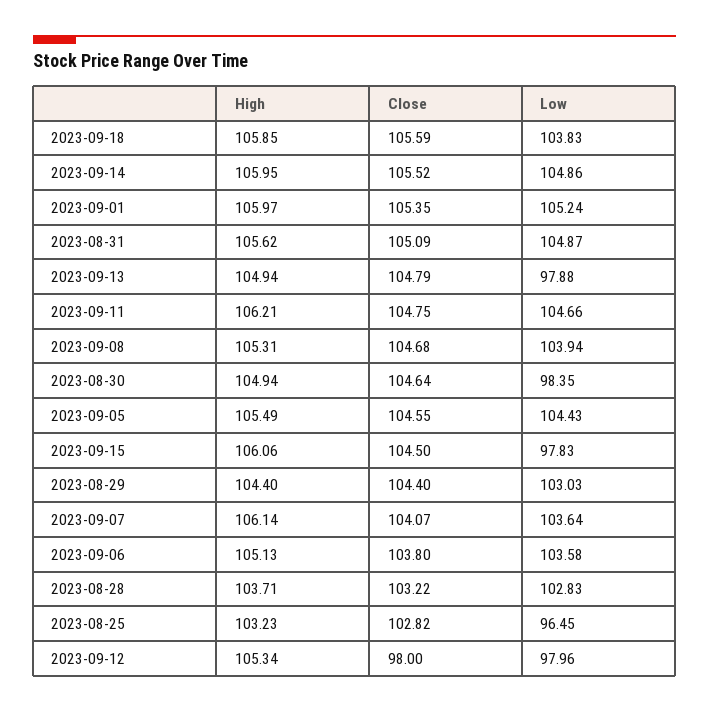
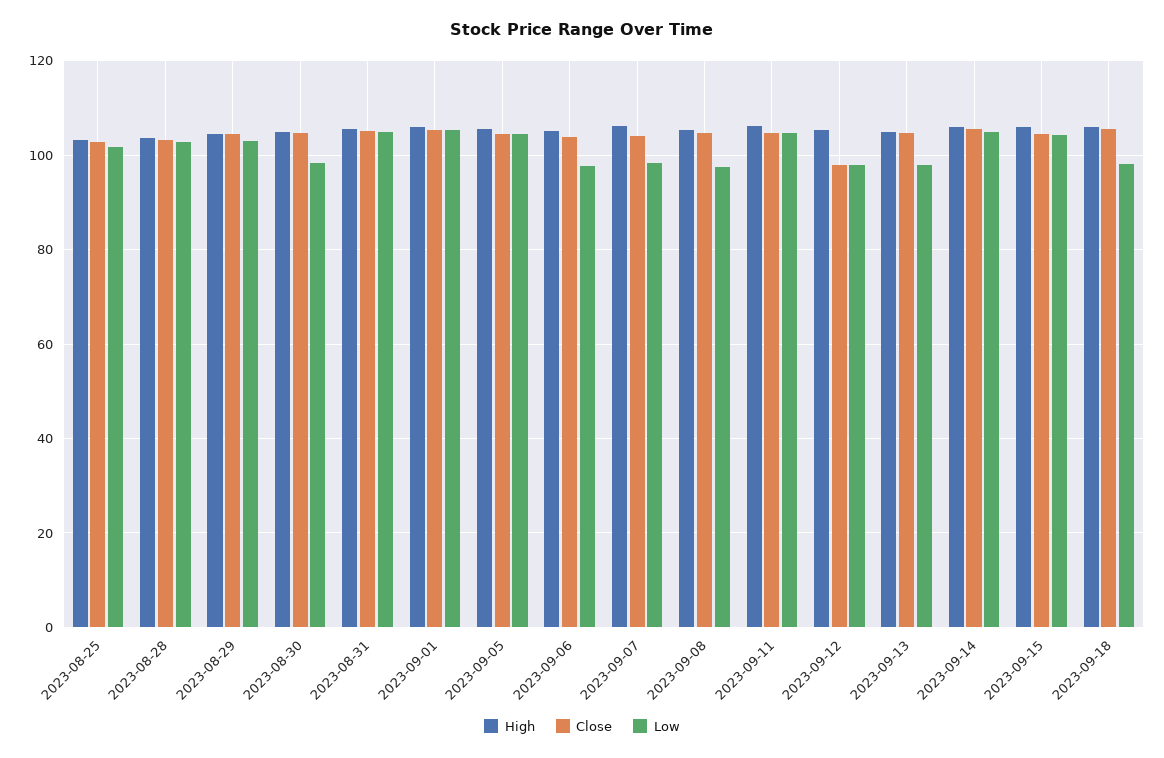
  {
    "High": {
      "2023-09-18": 105.85,
      "2023-09-14": 105.95,
      "2023-09-01": 105.97,
      "2023-08-31": 105.62,
      "2023-09-13": 104.94,
      "2023-09-11": 106.21,
      "2023-09-08": 105.31,
      "2023-08-30": 104.94,
      "2023-09-05": 105.49,
      "2023-09-15": 106.06,
      "2023-08-29": 104.4,
      "2023-09-07": 106.14,
      "2023-09-06": 105.13,
      "2023-08-28": 103.71,
      "2023-08-25": 103.23,
      "2023-09-12": 105.34
    },
    "Close": {
      "2023-09-18": 105.59,
      "2023-09-14": 105.52,
      "2023-09-01": 105.35,
      "2023-08-31": 105.09,
      "2023-09-13": 104.79,
      "2023-09-11": 104.75,
      "2023-09-08": 104.68,
      "2023-08-30": 104.64,
      "2023-09-05": 104.55,
      "2023-09-15": 104.5,
      "2023-08-29": 104.4,
      "2023-09-07": 104.07,
      "2023-09-06": 103.8,
      "2023-08-28": 103.22,
      "2023-08-25": 102.82,
      "2023-09-12": 98
    },
    "Low": {
-     "2023-09-18": 103.83,
+     "2023-09-18": 98,
      "2023-09-14": 104.86,
      "2023-09-01": 105.24,
      "2023-08-31": 104.87,
      "2023-09-13": 97.88,
      "2023-09-11": 104.66,
-     "2023-09-08": 103.94,
+     "2023-09-08": 98,
      "2023-08-30": 98.35,
      "2023-09-05": 104.43,
-     "2023-09-15": 97.83,
+     "2023-09-15": 104,
      "2023-08-29": 103.03,
-     "2023-09-07": 103.64,
+     "2023-09-07": 98,
-     "2023-09-06": 103.58,
+     "2023-09-06": 98,
      "2023-08-28": 102.83,
-     "2023-08-25": 96.45,
+     "2023-08-25": 102,
      "2023-09-12": 97.96
    }
  }

